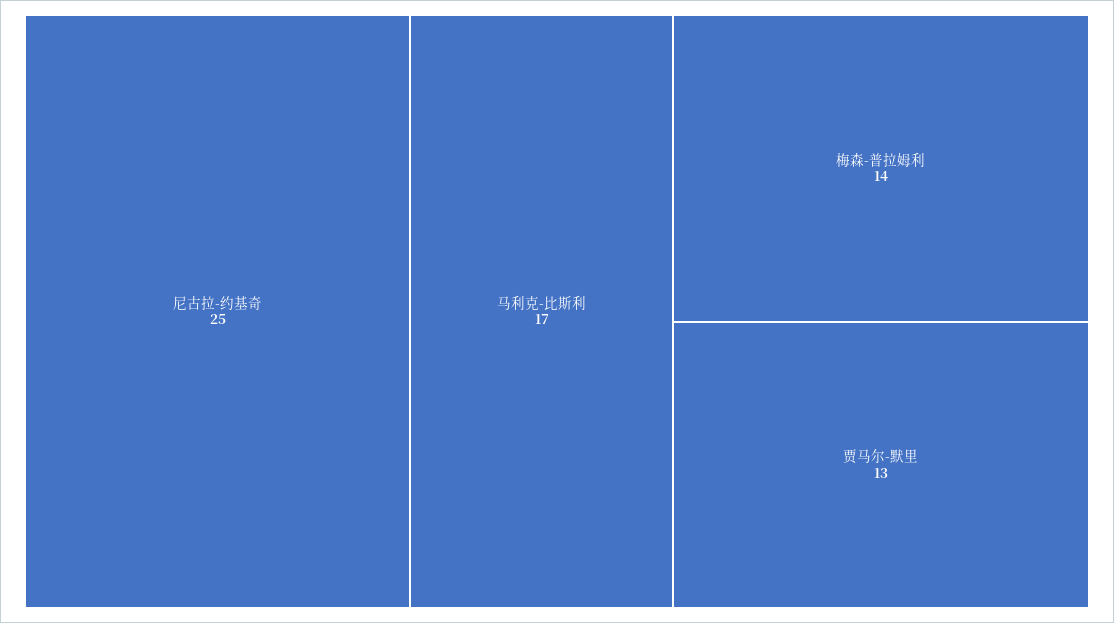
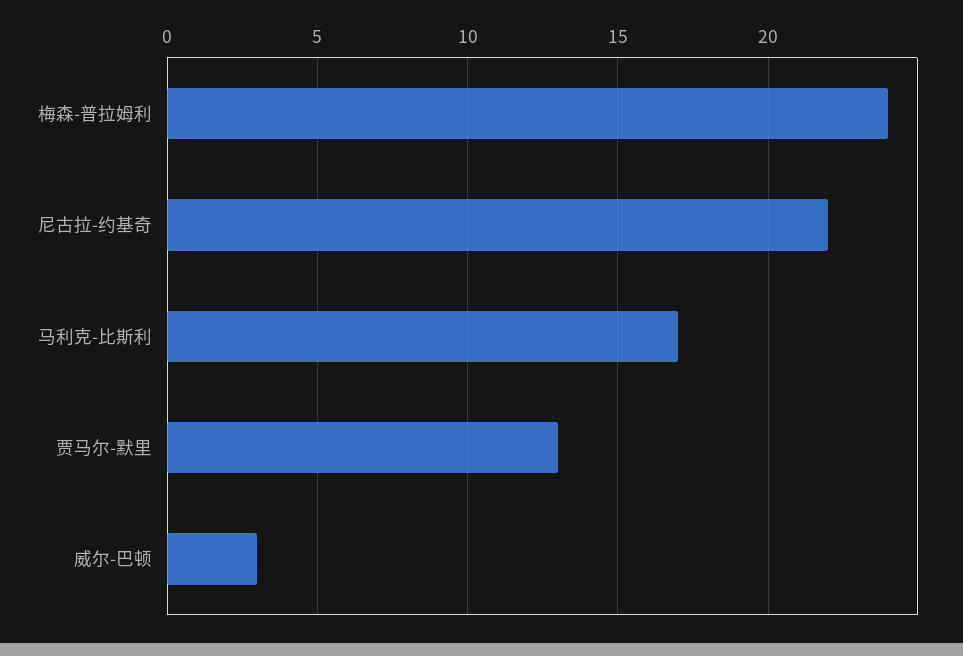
  {
-   "尼古拉-约基奇": 25,
+   "尼古拉-约基奇": 22,
    "马利克-比斯利": 17,
-   "梅森-普拉姆利": 14,
+   "梅森-普拉姆利": 24,
-   "贾马尔-默里": 13
+   "贾马尔-默里": 13,
+   "威尔-巴顿": 3
  }

